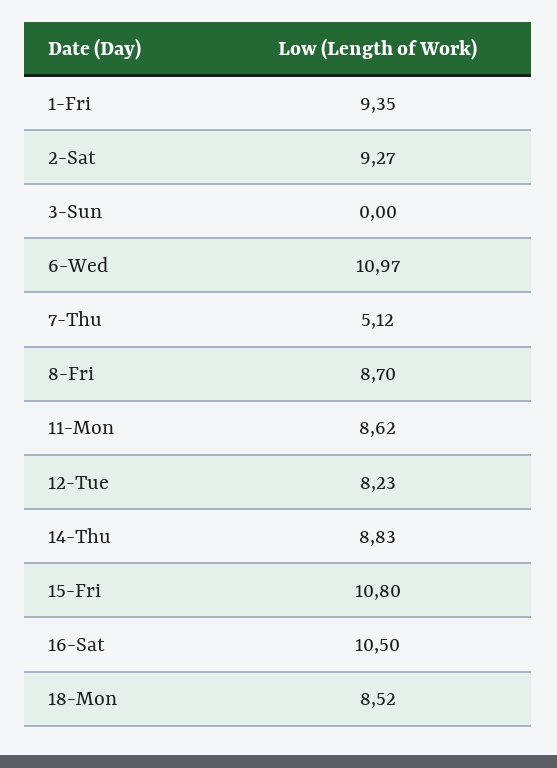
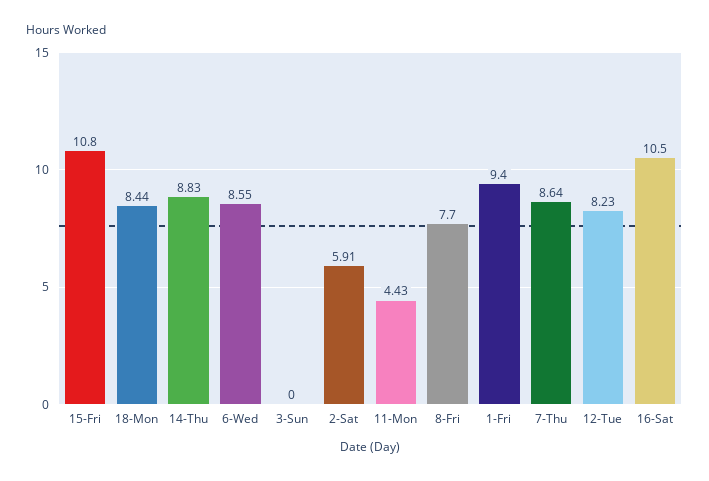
  {
-   "1-Fri": 9.35,
+   "1-Fri": 9.4,
-   "2-Sat": 9.27,
+   "2-Sat": 5.91,
    "3-Sun": 0,
-   "6-Wed": 10.97,
+   "6-Wed": 8.55,
-   "7-Thu": 5.12,
+   "7-Thu": 8.64,
-   "8-Fri": 8.7,
+   "8-Fri": 7.7,
-   "11-Mon": 8.62,
+   "11-Mon": 4.43,
    "12-Tue": 8.23,
    "14-Thu": 8.83,
    "15-Fri": 10.8,
    "16-Sat": 10.5,
-   "18-Mon": 8.52
+   "18-Mon": 8.44
  }

